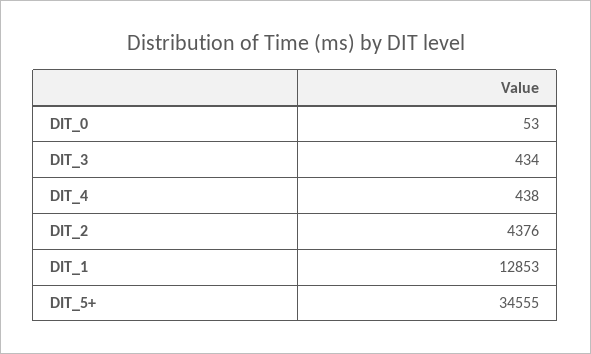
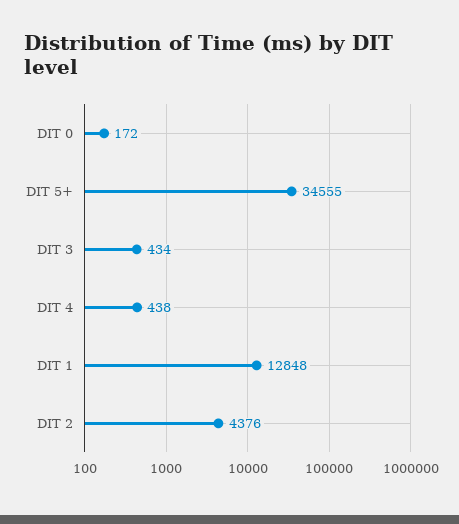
  {
-   "DIT_0": 53,
+   "DIT_0": 172,
    "DIT_3": 434,
    "DIT_4": 438,
    "DIT_2": 4376,
-   "DIT_1": 12853,
+   "DIT_1": 12848,
    "DIT_5+": 34555
  }

